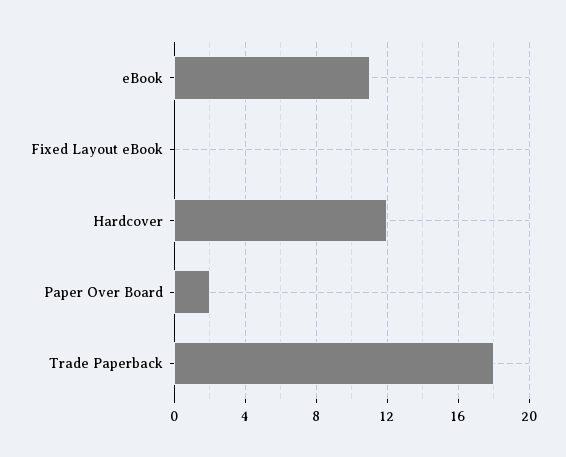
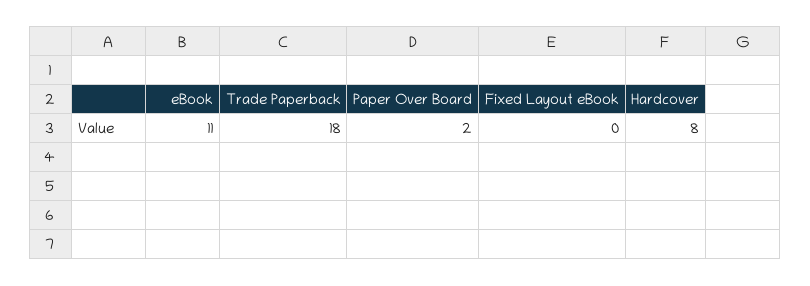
  {
    "eBook": 11,
    "Fixed Layout eBook": 0,
-   "Hardcover": 12,
+   "Hardcover": 8,
    "Paper Over Board": 2,
    "Trade Paperback": 18
  }

